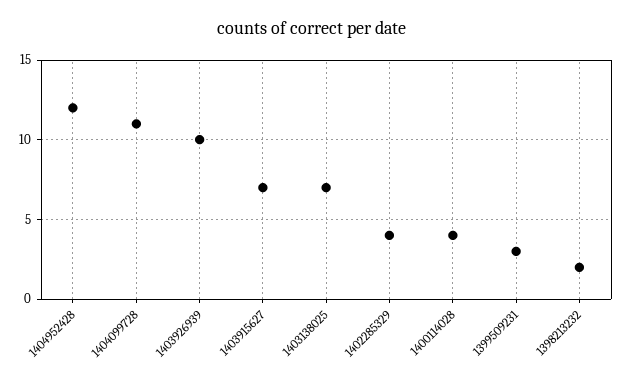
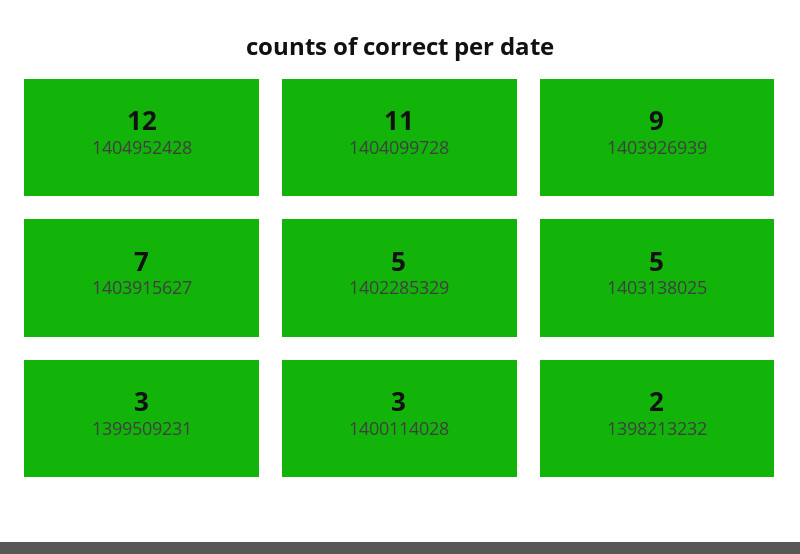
  {
    "1404952428": 12,
    "1404099728": 11,
-   "1403926939": 10,
+   "1403926939": 9,
    "1403915627": 7,
-   "1403138025": 7,
+   "1403138025": 5,
-   "1402285329": 4,
+   "1402285329": 5,
-   "1400114028": 4,
+   "1400114028": 3,
    "1399509231": 3,
    "1398213232": 2
  }

